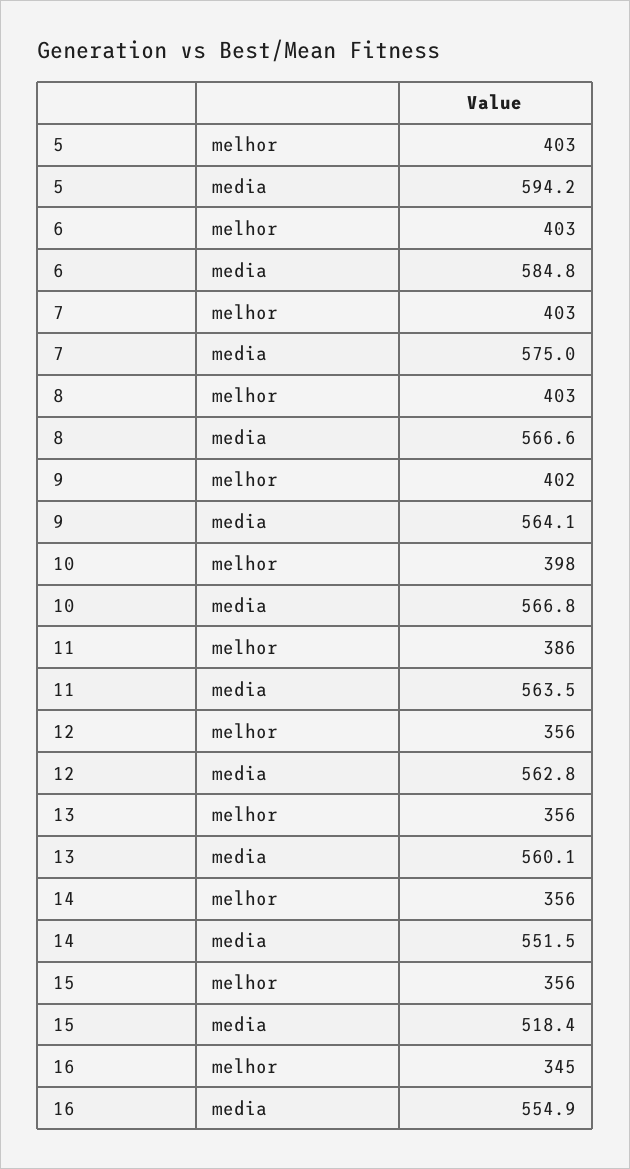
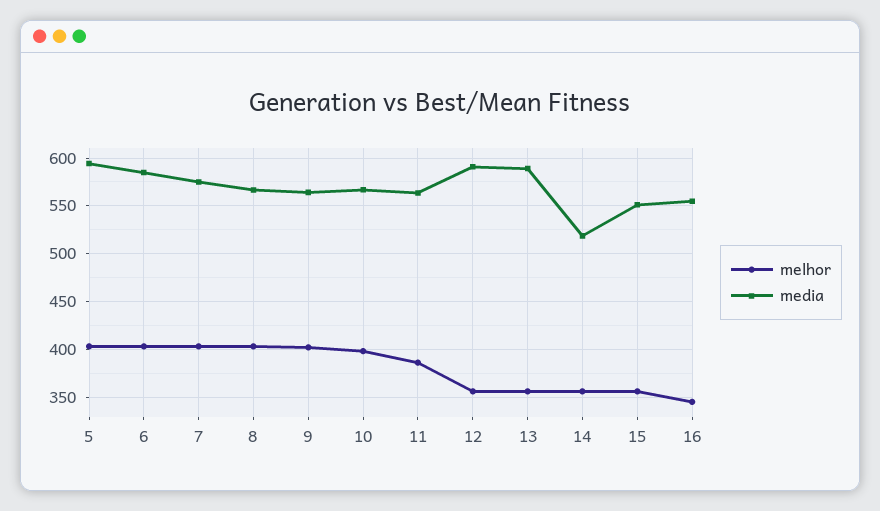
  {
    "melhor": {
      "5": 403,
      "6": 403,
      "7": 403,
      "8": 403,
      "9": 402,
      "10": 398,
      "11": 386,
      "12": 356,
      "13": 356,
      "14": 356,
      "15": 356,
      "16": 345
    },
    "media": {
      "5": 594.2,
      "6": 584.8,
      "7": 575,
      "8": 566.6,
      "9": 564.1,
      "10": 566.8,
      "11": 563.5,
-     "12": 562.8,
+     "12": 590,
-     "13": 560.1,
+     "13": 590,
-     "14": 551.5,
+     "14": 520,
-     "15": 518.4,
+     "15": 550,
      "16": 554.9
    }
  }

